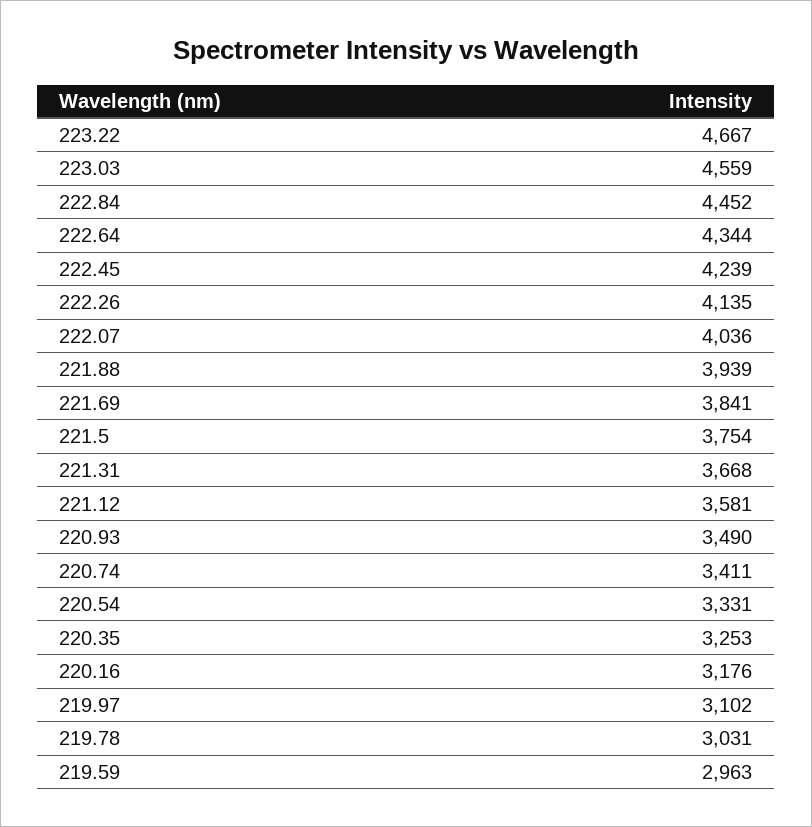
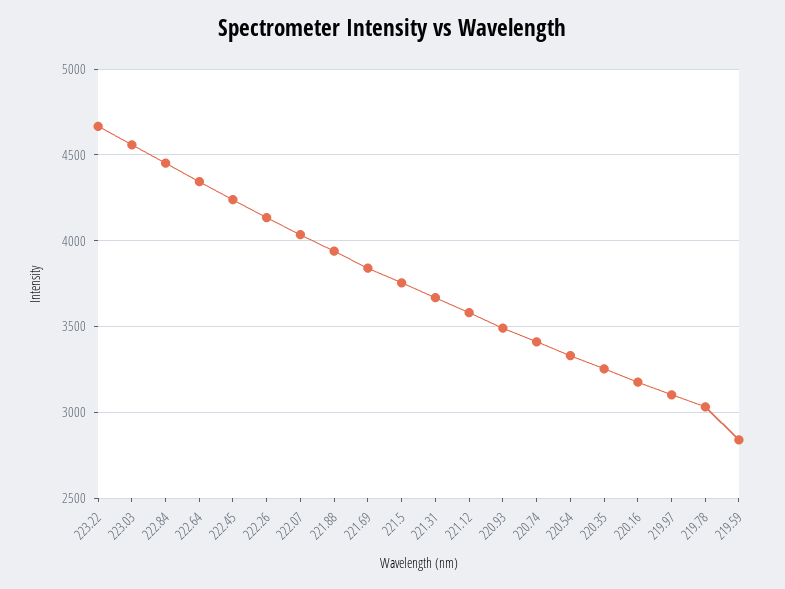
  {
    "223.22": 4667,
    "223.03": 4559,
    "222.84": 4452,
    "222.64": 4344,
    "222.45": 4239,
    "222.26": 4135,
    "222.07": 4036,
    "221.88": 3939,
    "221.69": 3841,
    "221.5": 3754,
    "221.31": 3668,
    "221.12": 3581,
    "220.93": 3490,
    "220.74": 3411,
    "220.54": 3331,
    "220.35": 3253,
    "220.16": 3176,
    "219.97": 3102,
    "219.78": 3031,
-   "219.59": 2963
+   "219.59": 2850
  }

